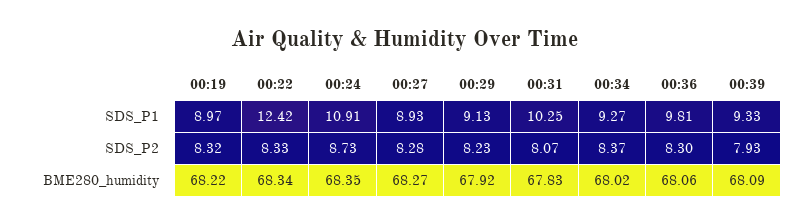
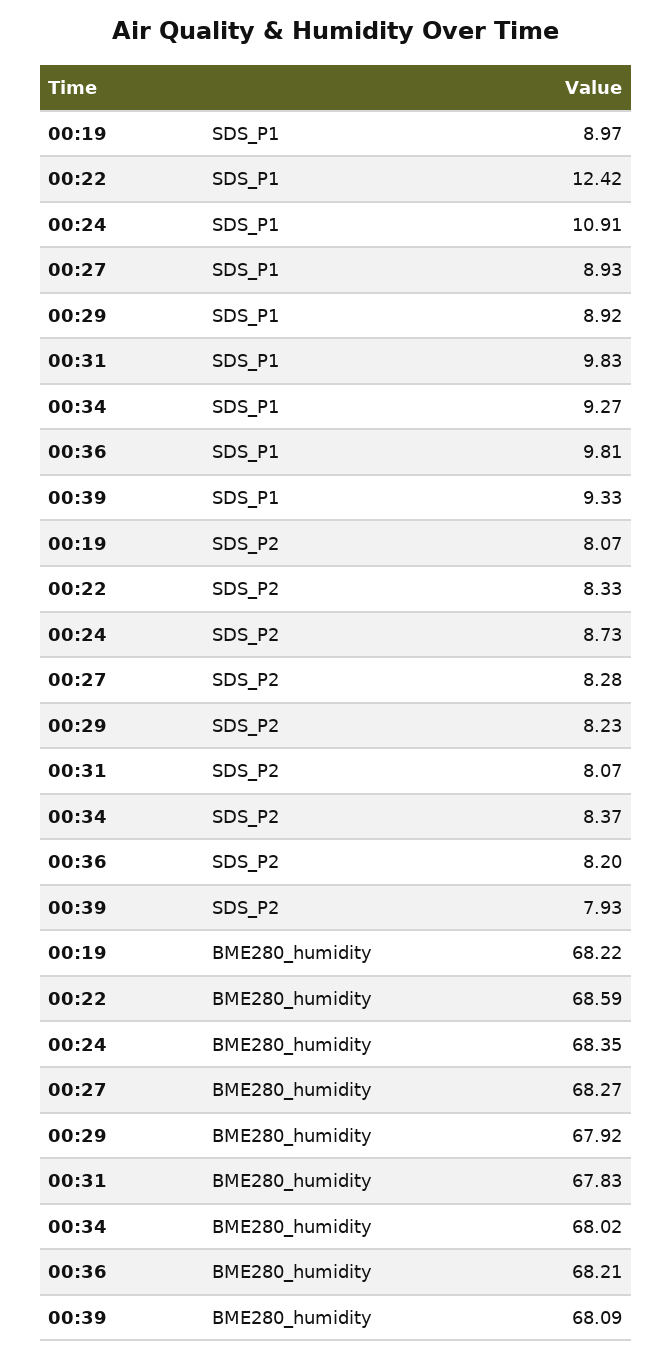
  {
    "00:19": {
      "SDS_P1": 8.97,
-     "SDS_P2": 8.32,
+     "SDS_P2": 8.07,
      "BME280_humidity": 68.22
    },
    "00:22": {
      "SDS_P1": 12.42,
      "SDS_P2": 8.33,
-     "BME280_humidity": 68.34
+     "BME280_humidity": 68.59
    },
    "00:24": {
      "SDS_P1": 10.91,
      "SDS_P2": 8.73,
      "BME280_humidity": 68.35
    },
    "00:27": {
      "SDS_P1": 8.93,
      "SDS_P2": 8.28,
      "BME280_humidity": 68.27
    },
    "00:29": {
-     "SDS_P1": 9.13,
+     "SDS_P1": 8.92,
      "SDS_P2": 8.23,
      "BME280_humidity": 67.92
    },
    "00:31": {
-     "SDS_P1": 10.25,
+     "SDS_P1": 9.83,
      "SDS_P2": 8.07,
      "BME280_humidity": 67.83
    },
    "00:34": {
      "SDS_P1": 9.27,
      "SDS_P2": 8.37,
      "BME280_humidity": 68.02
    },
    "00:36": {
      "SDS_P1": 9.81,
-     "SDS_P2": 8.3,
+     "SDS_P2": 8.2,
-     "BME280_humidity": 68.06
+     "BME280_humidity": 68.21
    },
    "00:39": {
      "SDS_P1": 9.33,
      "SDS_P2": 7.93,
      "BME280_humidity": 68.09
    }
  }

